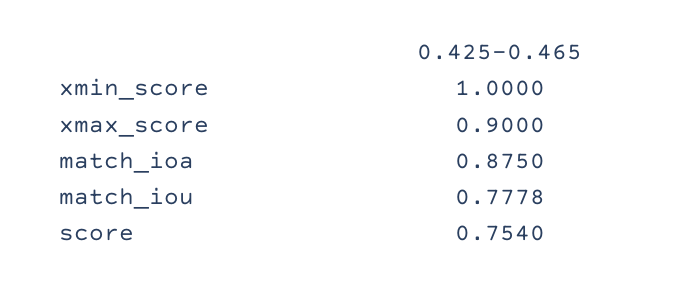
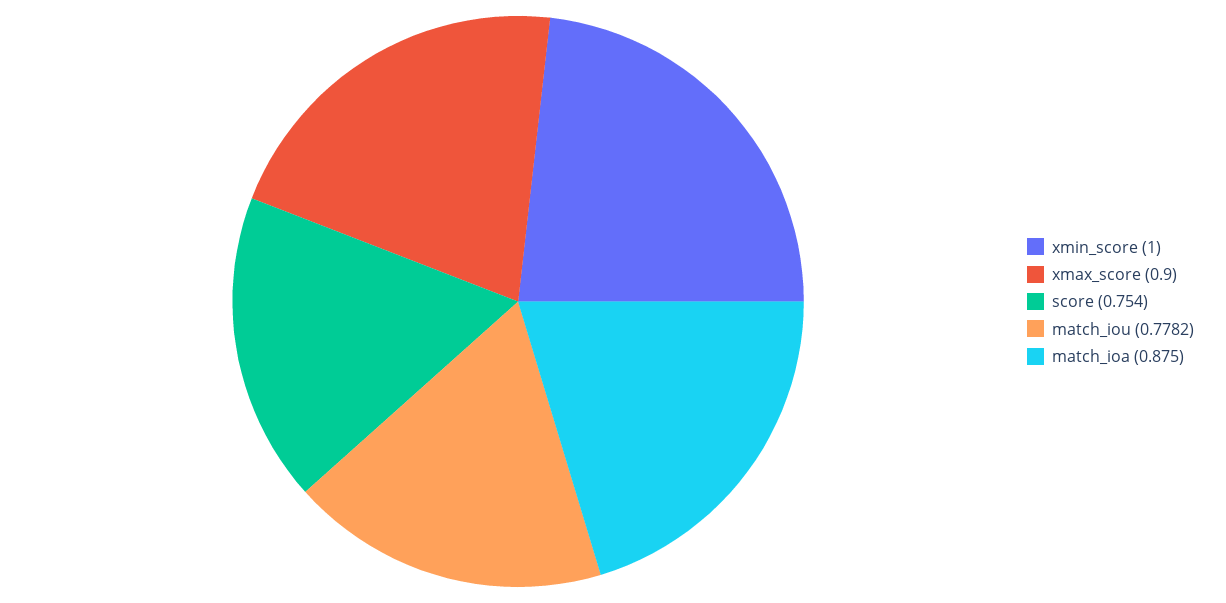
  {
    "xmin_score": 1,
    "xmax_score": 0.9,
    "match_ioa": 0.875,
-   "match_iou": 0.7778,
+   "match_iou": 0.7782,
    "score": 0.754
  }

